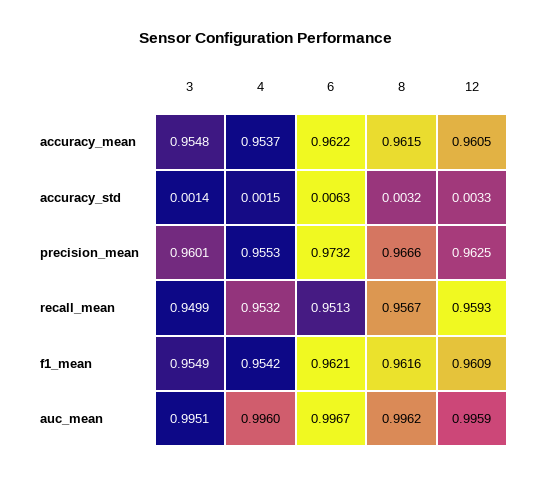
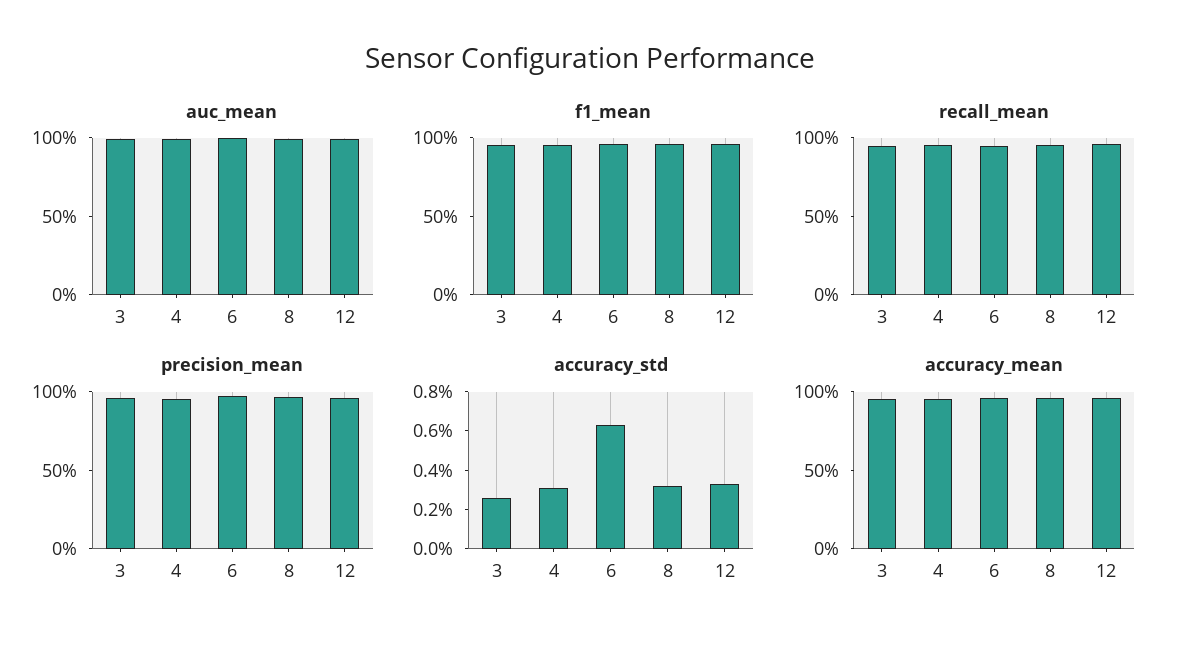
  {
    "accuracy_mean": {
      "3": 0.9548,
      "4": 0.9537,
      "6": 0.9622,
      "8": 0.9615,
      "12": 0.9605
    },
    "accuracy_std": {
-     "3": 0.0014,
+     "3": 0.0025,
-     "4": 0.0015,
+     "4": 0.003,
      "6": 0.0063,
      "8": 0.0032,
      "12": 0.0033
    },
    "precision_mean": {
      "3": 0.9601,
      "4": 0.9553,
      "6": 0.9732,
      "8": 0.9666,
      "12": 0.9625
    },
    "recall_mean": {
      "3": 0.9499,
      "4": 0.9532,
      "6": 0.9513,
      "8": 0.9567,
      "12": 0.9593
    },
    "f1_mean": {
      "3": 0.9549,
      "4": 0.9542,
      "6": 0.9621,
      "8": 0.9616,
      "12": 0.9609
    },
    "auc_mean": {
      "3": 0.9951,
      "4": 0.996,
      "6": 0.9967,
      "8": 0.9962,
      "12": 0.9959
    }
  }

